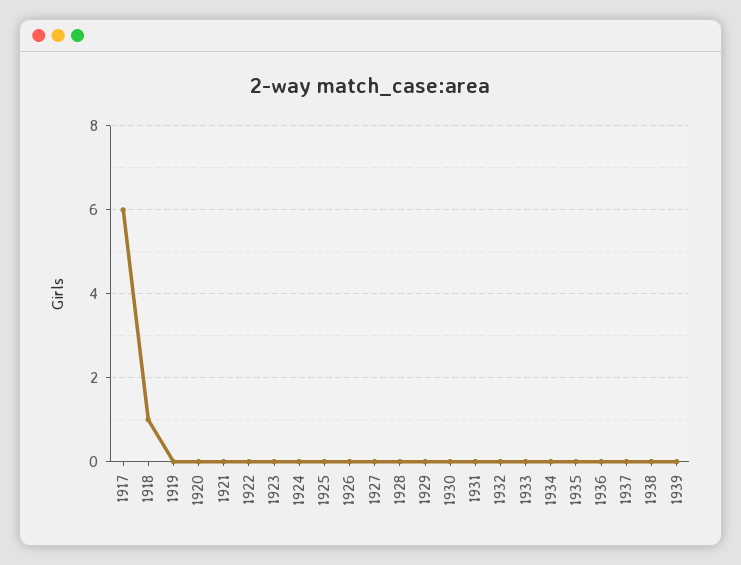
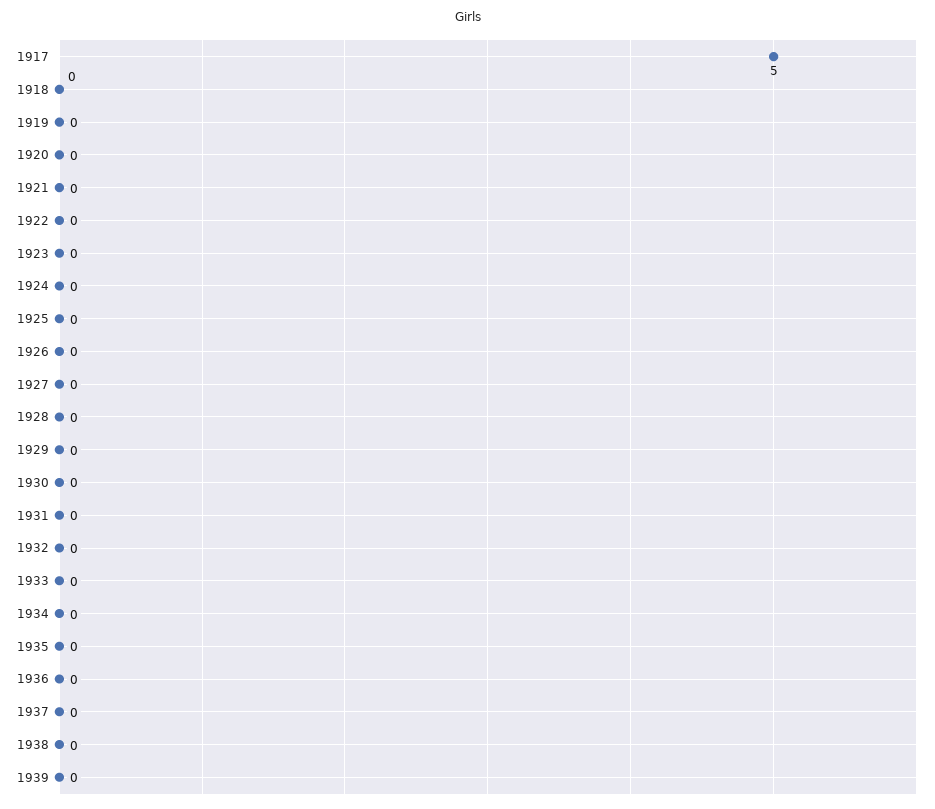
  {
-   "1917": 6,
+   "1917": 5,
-   "1918": 1,
+   "1918": 0,
    "1919": 0,
    "1920": 0,
    "1921": 0,
    "1922": 0,
    "1923": 0,
    "1924": 0,
    "1925": 0,
    "1926": 0,
    "1927": 0,
    "1928": 0,
    "1929": 0,
    "1930": 0,
    "1931": 0,
    "1932": 0,
    "1933": 0,
    "1934": 0,
    "1935": 0,
    "1936": 0,
    "1937": 0,
    "1938": 0,
    "1939": 0
  }

